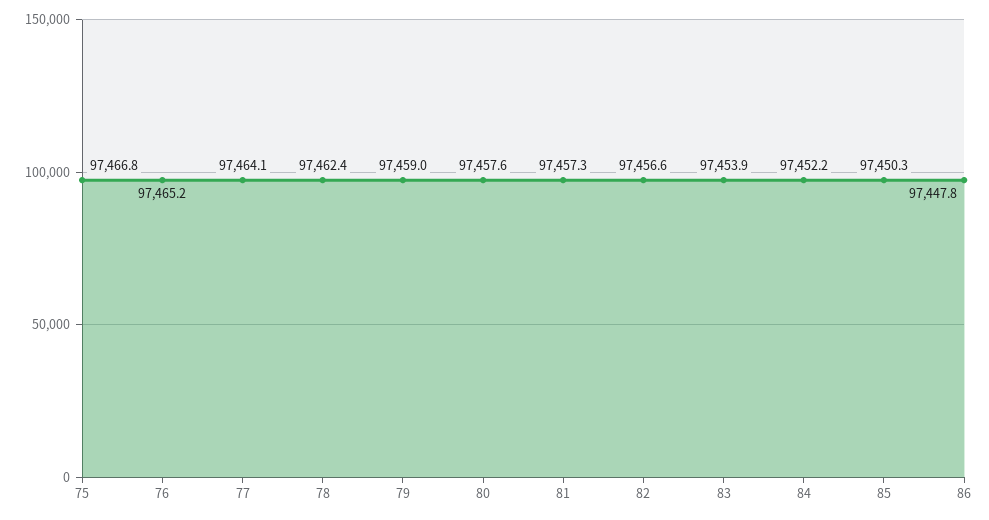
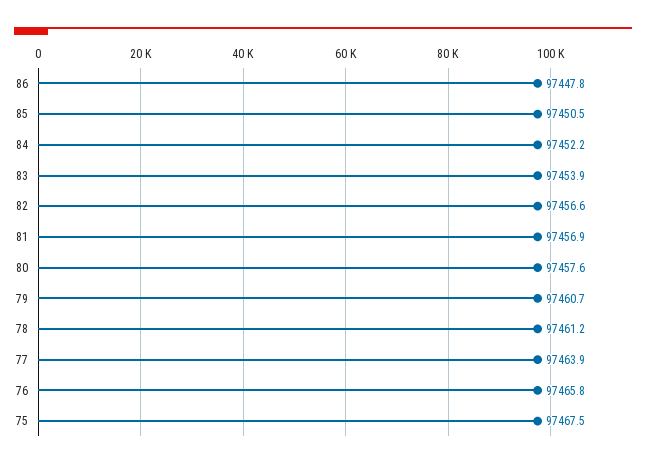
  {
-   "75": 97466.8,
+   "75": 97467.5,
-   "76": 97465.2,
+   "76": 97465.8,
-   "77": 97464.1,
+   "77": 97463.9,
-   "78": 97462.4,
+   "78": 97461.2,
-   "79": 97459,
+   "79": 97460.7,
    "80": 97457.6,
-   "81": 97457.3,
+   "81": 97456.9,
    "82": 97456.6,
    "83": 97453.9,
    "84": 97452.2,
-   "85": 97450.3,
+   "85": 97450.5,
    "86": 97447.8
  }

